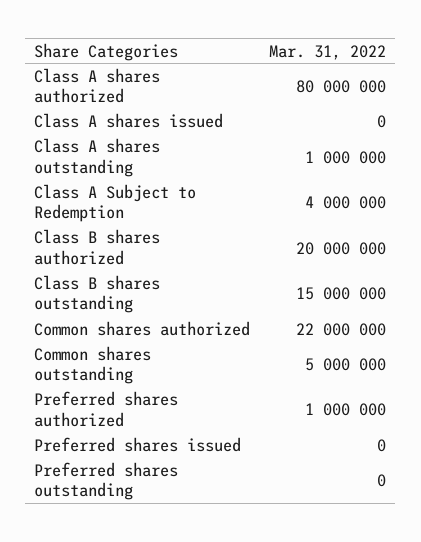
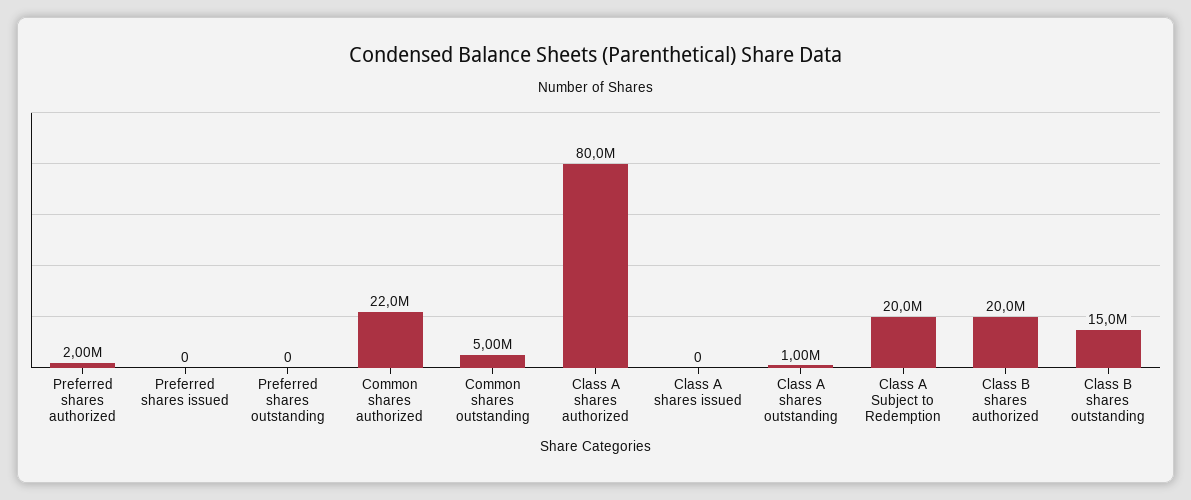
  {
    "Class A shares authorized": 80000000,
    "Class A shares issued": 0,
    "Class A shares outstanding": 1000000,
-   "Class A Subject to Redemption": 4000000,
+   "Class A Subject to Redemption": 20000000,
    "Class B shares authorized": 20000000,
    "Class B shares outstanding": 15000000,
    "Common shares authorized": 22000000,
    "Common shares outstanding": 5000000,
-   "Preferred shares authorized": 1000000,
+   "Preferred shares authorized": 2000000,
    "Preferred shares issued": 0,
    "Preferred shares outstanding": 0
  }

